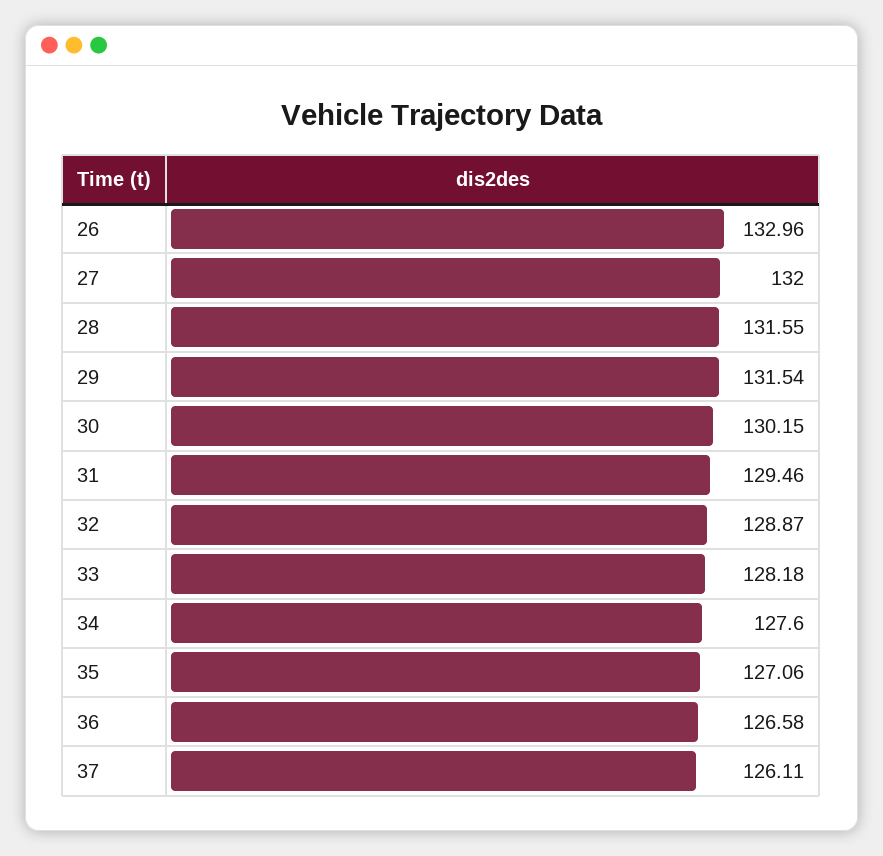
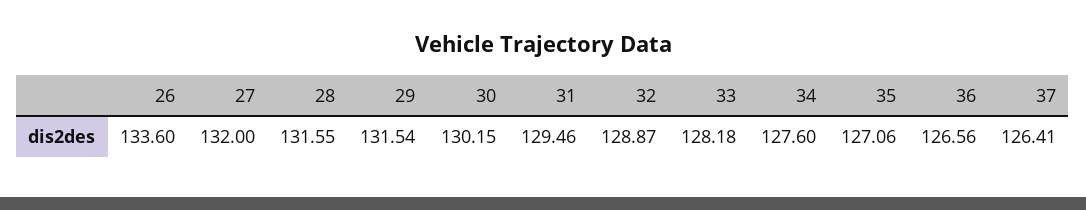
  {
-   "26": 132.96,
+   "26": 133.6,
    "27": 132,
    "28": 131.55,
    "29": 131.54,
    "30": 130.15,
    "31": 129.46,
    "32": 128.87,
    "33": 128.18,
    "34": 127.6,
    "35": 127.06,
-   "36": 126.58,
+   "36": 126.56,
-   "37": 126.11
+   "37": 126.41
  }

